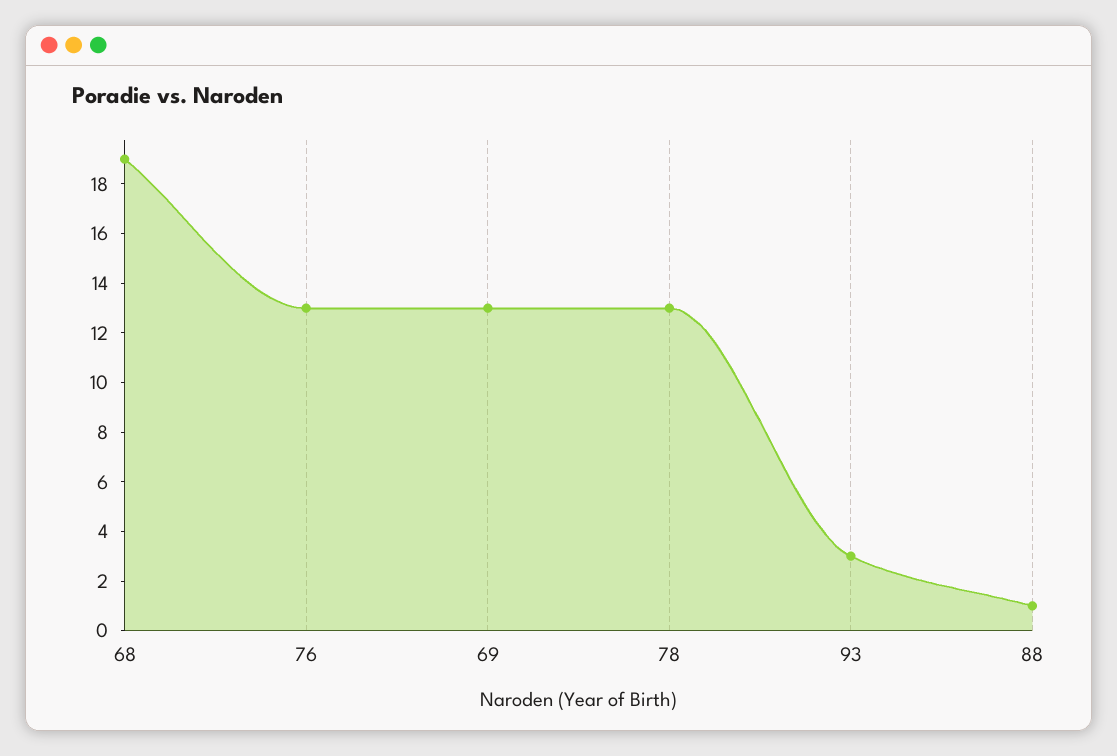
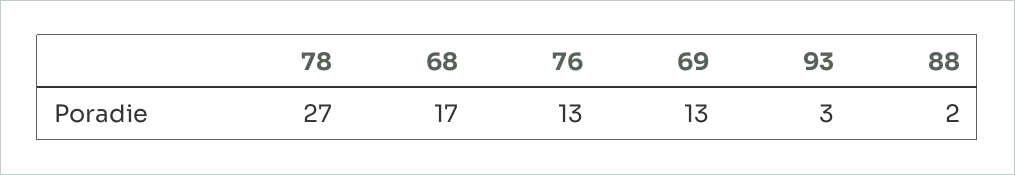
  {
-   "68": 19,
+   "68": 17,
    "76": 13,
    "69": 13,
-   "78": 13,
+   "78": 27,
    "93": 3,
-   "88": 1
+   "88": 2
  }

